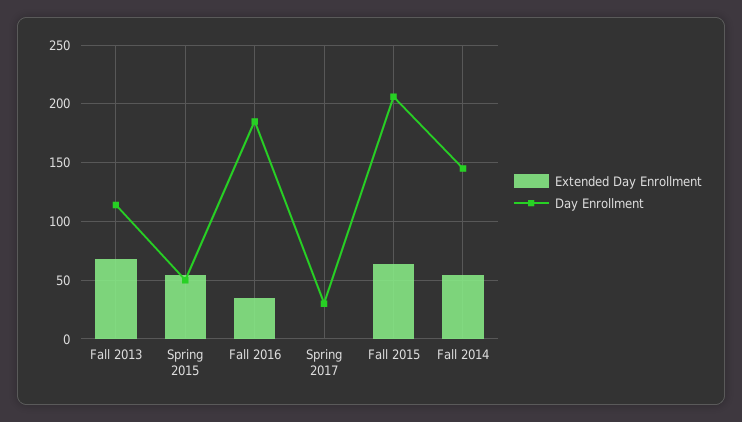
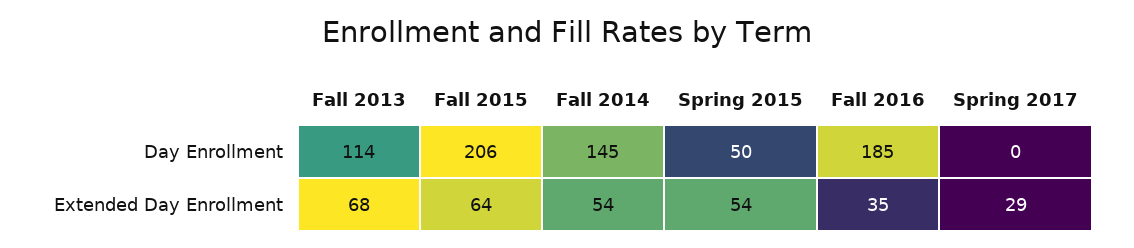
  {
    "Extended Day Enrollment": {
      "Fall 2013": 68,
      "Spring 2015": 54,
      "Fall 2016": 35,
-     "Spring 2017": 0,
+     "Spring 2017": 29,
      "Fall 2015": 64,
      "Fall 2014": 54
    },
    "Day Enrollment": {
      "Fall 2013": 114,
      "Spring 2015": 50,
      "Fall 2016": 185,
-     "Spring 2017": 30,
+     "Spring 2017": 0,
      "Fall 2015": 206,
      "Fall 2014": 145
    }
  }

